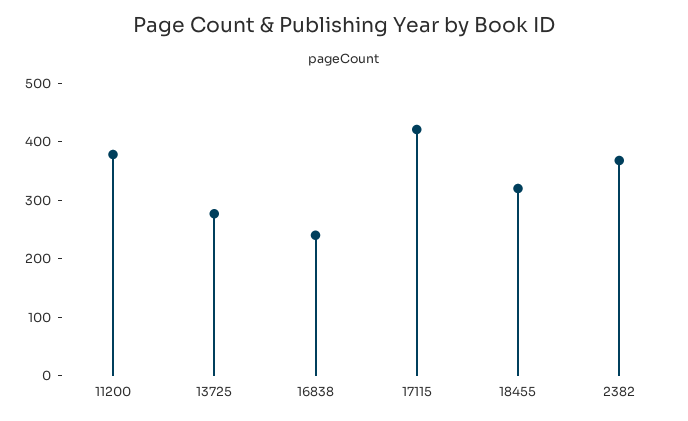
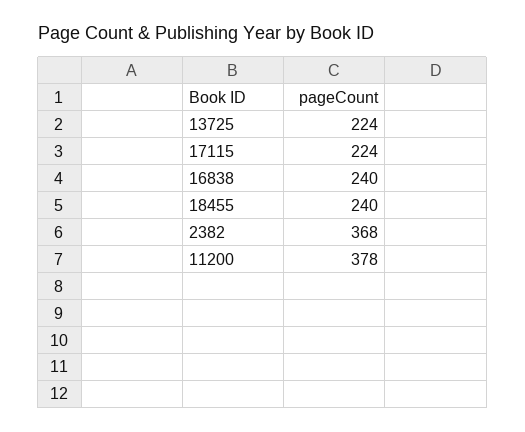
  {
    "11200": 378,
-   "13725": 280,
+   "13725": 224,
    "16838": 240,
-   "17115": 420,
+   "17115": 224,
-   "18455": 320,
+   "18455": 240,
    "2382": 368
  }

